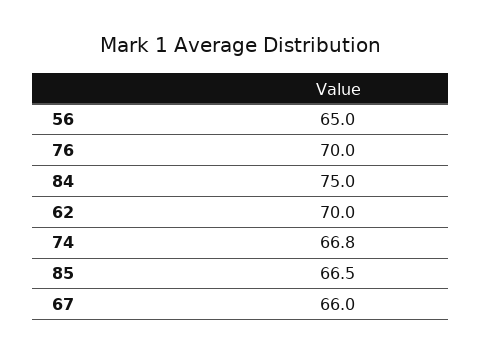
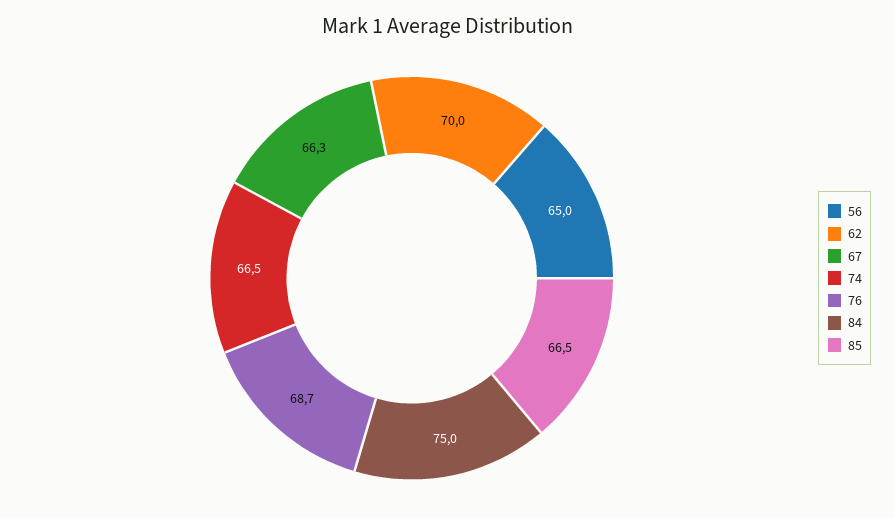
  {
    "56": 65,
-   "76": 70,
+   "76": 68.7,
    "84": 75,
    "62": 70,
-   "74": 66.8,
+   "74": 66.5,
    "85": 66.5,
-   "67": 66
+   "67": 66.3
  }

